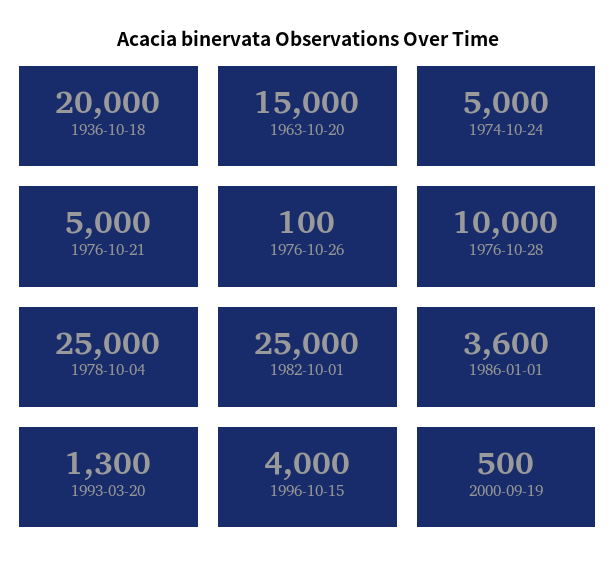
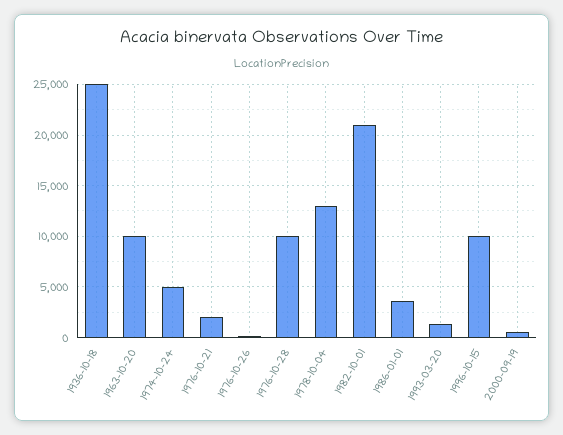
  {
-   "1936-10-18": 20000,
+   "1936-10-18": 25000,
-   "1963-10-20": 15000,
+   "1963-10-20": 10000,
    "1974-10-24": 5000,
-   "1976-10-21": 5000,
+   "1976-10-21": 2000,
    "1976-10-26": 100,
    "1976-10-28": 10000,
-   "1978-10-04": 25000,
+   "1978-10-04": 13000,
-   "1982-10-01": 25000,
+   "1982-10-01": 21000,
    "1986-01-01": 3600,
    "1993-03-20": 1300,
-   "1996-10-15": 4000,
+   "1996-10-15": 10000,
    "2000-09-19": 500
  }

